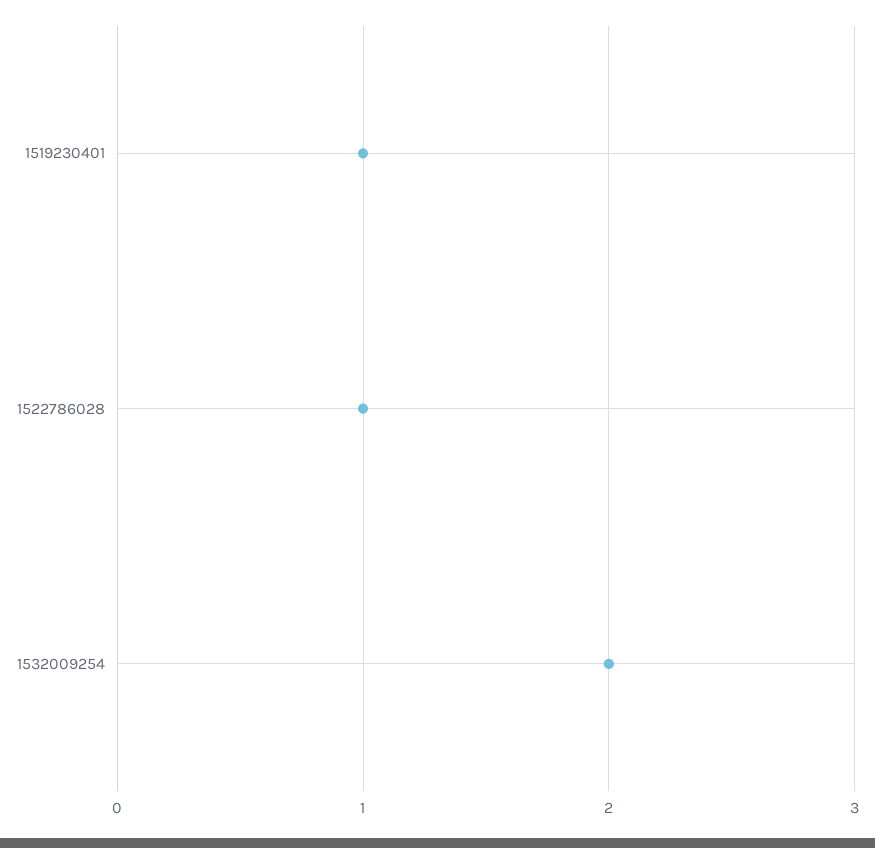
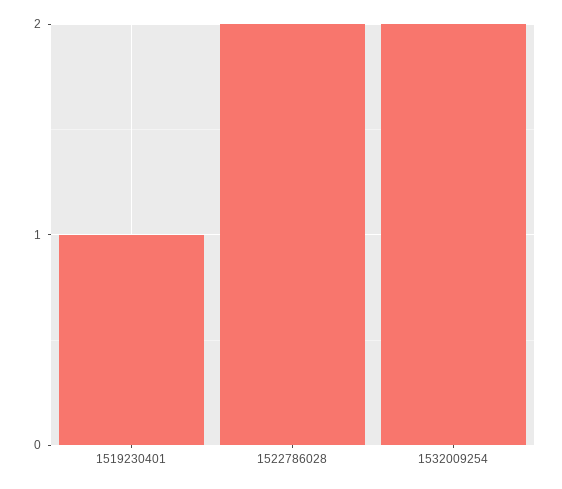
  {
    "1519230401": 1,
-   "1522786028": 1,
+   "1522786028": 2,
    "1532009254": 2
  }

